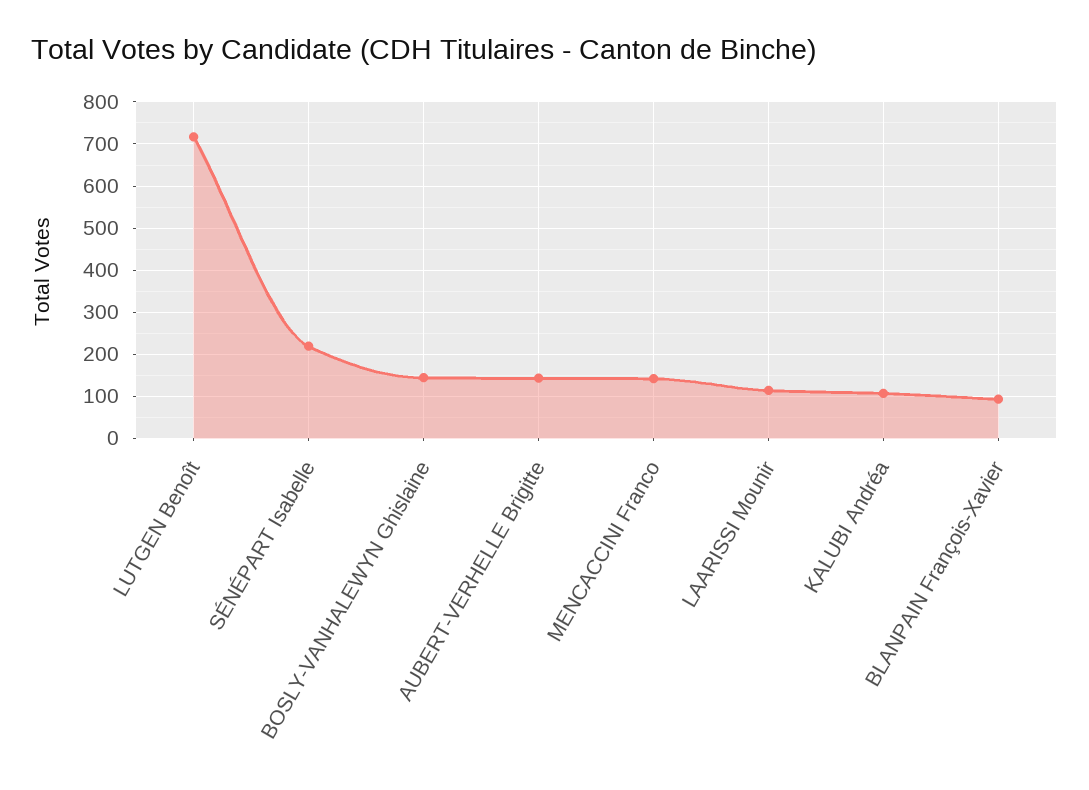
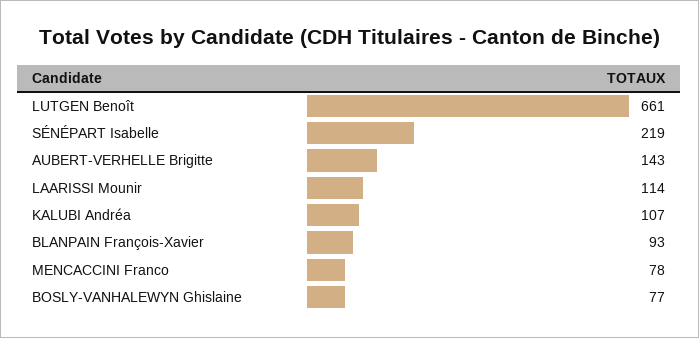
  {
-   "LUTGEN Benoît": 720,
+   "LUTGEN Benoît": 661,
    "SÉNÉPART Isabelle": 219,
-   "BOSLY-VANHALEWYN Ghislaine": 140,
+   "BOSLY-VANHALEWYN Ghislaine": 77,
    "AUBERT-VERHELLE Brigitte": 143,
-   "MENCACCINI Franco": 140,
+   "MENCACCINI Franco": 78,
    "LAARISSI Mounir": 114,
    "KALUBI Andréa": 107,
    "BLANPAIN François-Xavier": 93
  }

